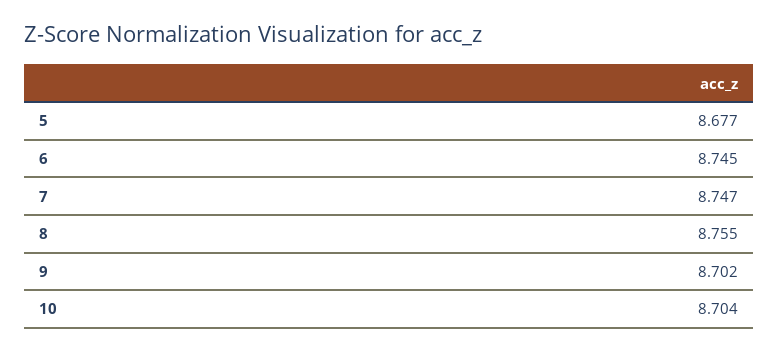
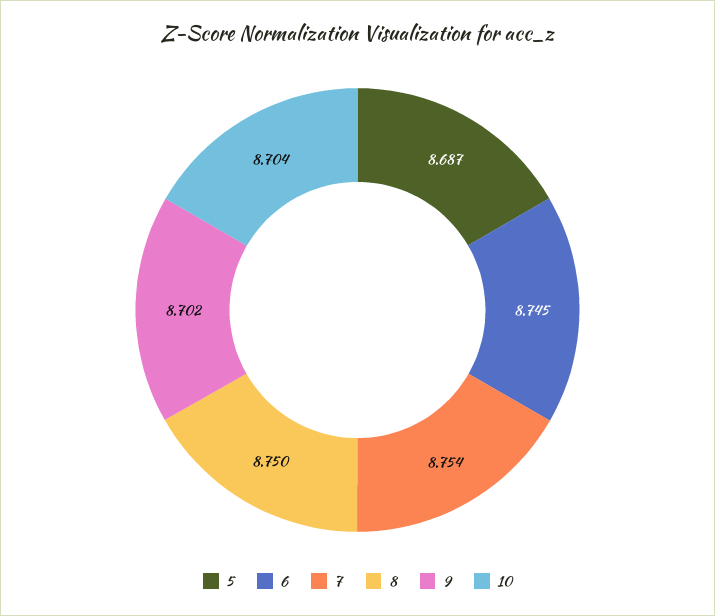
  {
-   "5": 8.677,
+   "5": 8.687,
    "6": 8.745,
-   "7": 8.747,
+   "7": 8.754,
-   "8": 8.755,
+   "8": 8.75,
    "9": 8.702,
    "10": 8.704
  }

